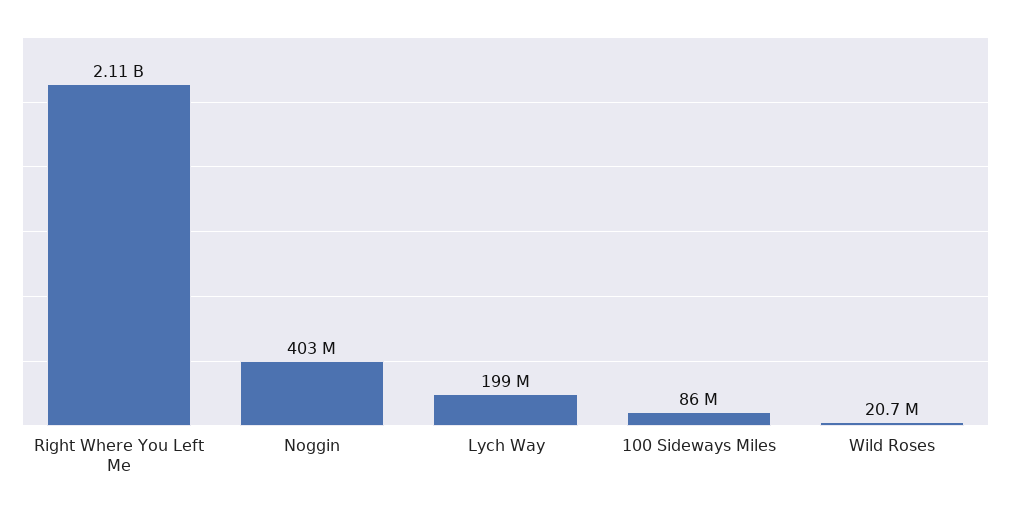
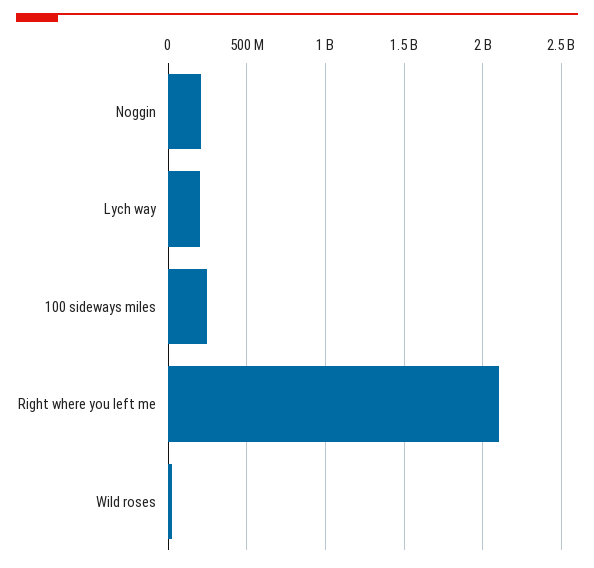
  {
    "Right Where You Left Me": 2110000000,
-   "Noggin": 403000000,
+   "Noggin": 200000000,
    "Lych Way": 199000000,
-   "100 Sideways Miles": 86000000,
+   "100 Sideways Miles": 250000000,
    "Wild Roses": 20700000
  }

